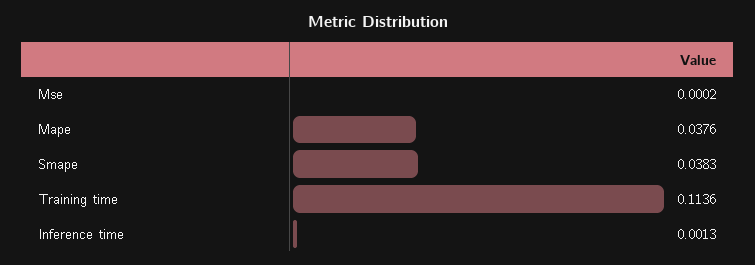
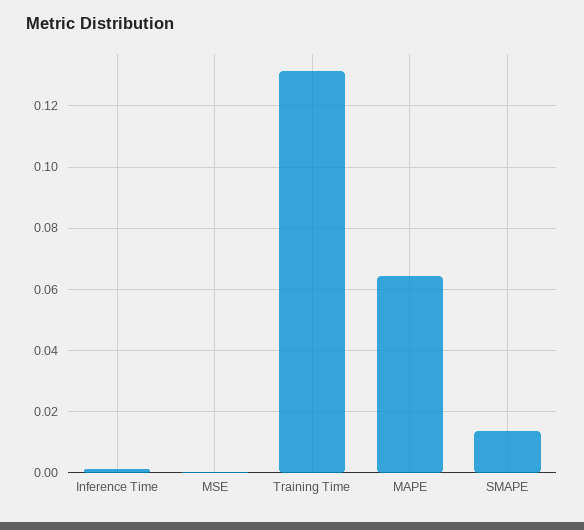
  {
    "Mse": 0.0002,
-   "Mape": 0.0376,
+   "Mape": 0.064,
-   "Smape": 0.0383,
+   "Smape": 0.014,
-   "Training time": 0.1136,
+   "Training time": 0.132,
    "Inference time": 0.0013
  }

